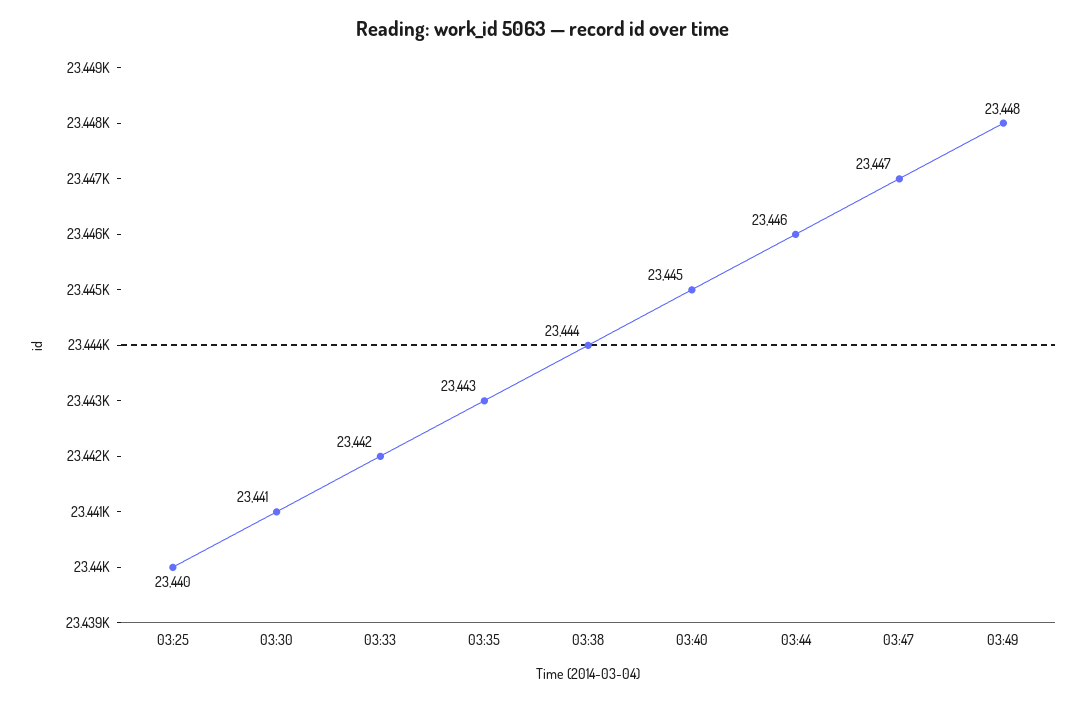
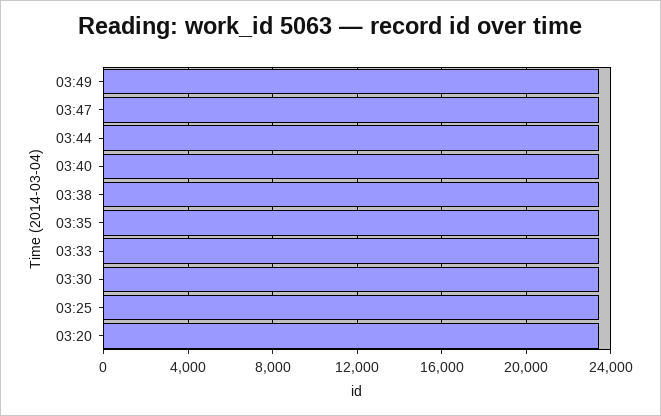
  {
    "03:25": 23440,
    "03:30": 23441,
    "03:33": 23442,
    "03:35": 23443,
    "03:38": 23444,
    "03:40": 23445,
    "03:44": 23446,
    "03:47": 23447,
-   "03:49": 23448
+   "03:49": 23448,
+   "03:20": 23500
  }

